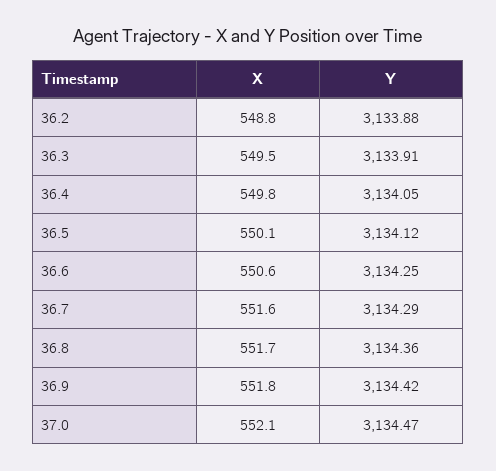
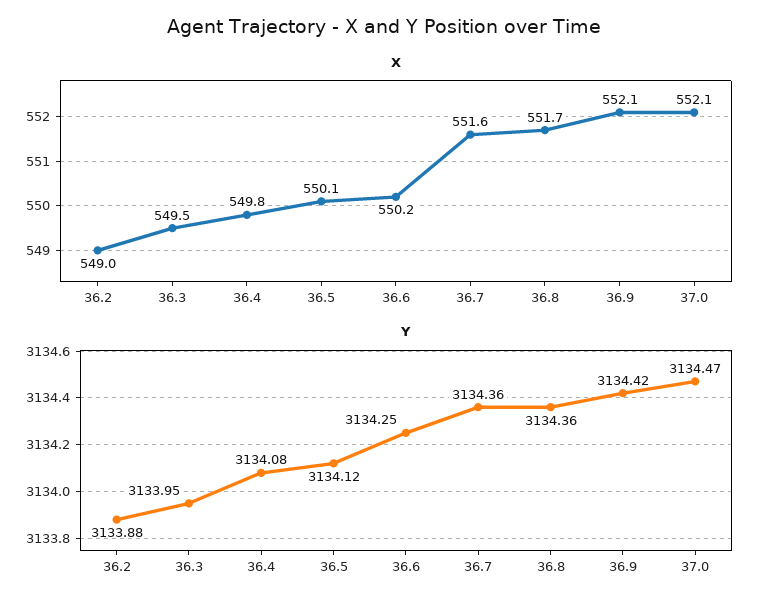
  {
    "X": {
-     "36.2": 548.8,
+     "36.2": 549,
      "36.3": 549.5,
      "36.4": 549.8,
      "36.5": 550.1,
-     "36.6": 550.6,
+     "36.6": 550.2,
      "36.7": 551.6,
      "36.8": 551.7,
-     "36.9": 551.8,
+     "36.9": 552.1,
      "37.0": 552.1
    },
    "Y": {
      "36.2": 3133.88,
-     "36.3": 3133.91,
+     "36.3": 3133.95,
-     "36.4": 3134.05,
+     "36.4": 3134.08,
      "36.5": 3134.12,
      "36.6": 3134.25,
-     "36.7": 3134.29,
+     "36.7": 3134.36,
      "36.8": 3134.36,
      "36.9": 3134.42,
      "37.0": 3134.47
    }
  }

